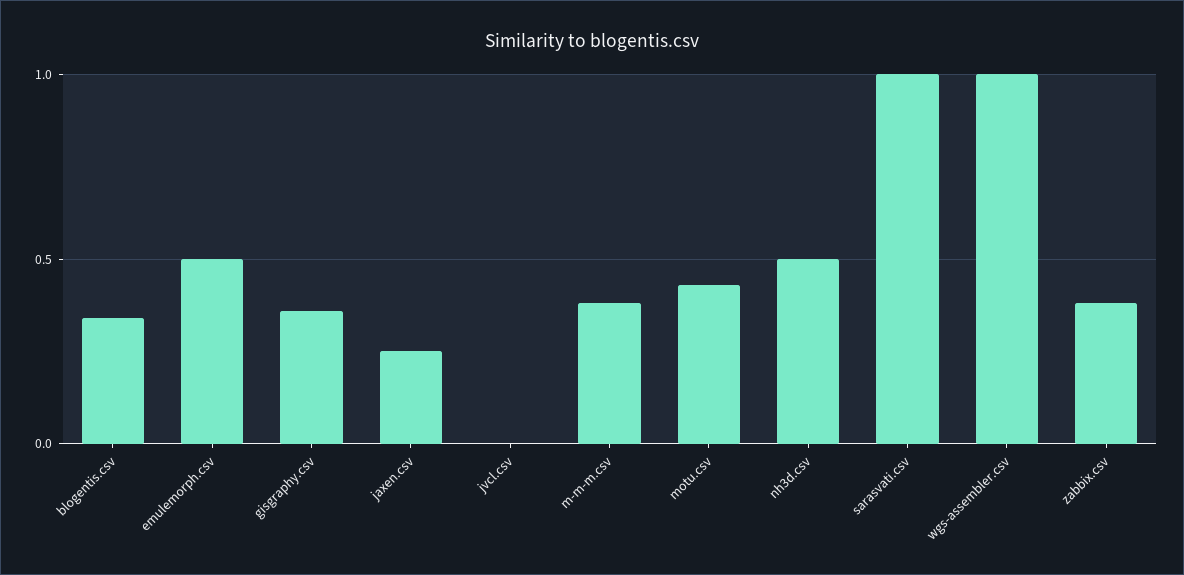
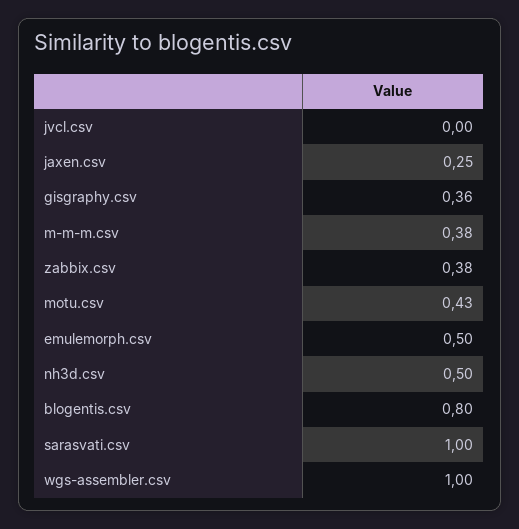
  {
-   "blogentis.csv": 0.35,
+   "blogentis.csv": 0.8,
    "emulemorph.csv": 0.5,
    "gisgraphy.csv": 0.36,
    "jaxen.csv": 0.25,
    "jvcl.csv": 0,
    "m-m-m.csv": 0.38,
    "motu.csv": 0.43,
    "nh3d.csv": 0.5,
    "sarasvati.csv": 1,
    "wgs-assembler.csv": 1,
    "zabbix.csv": 0.38
  }

